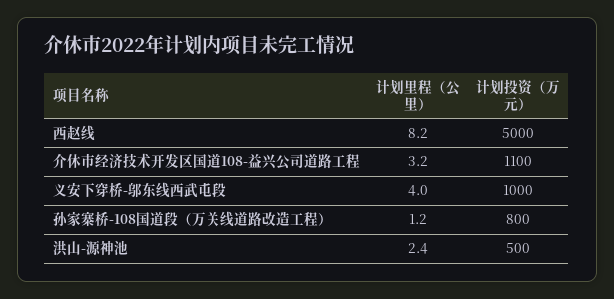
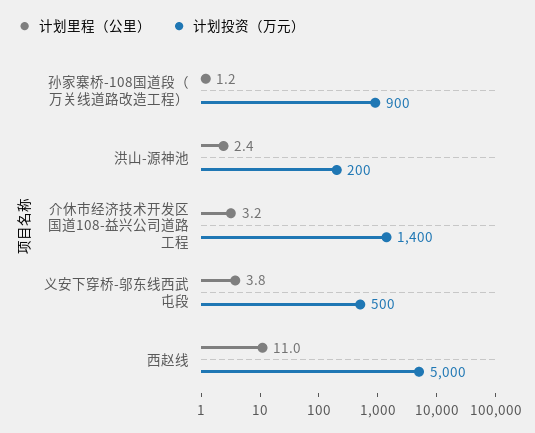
  {
    "计划里程（公里）": {
-     "西赵线": 8.2,
+     "西赵线": 11,
      "介休市经济技术开发区国道108-益兴公司道路工程": 3.2,
-     "义安下穿桥-邬东线西武屯段": 4,
+     "义安下穿桥-邬东线西武屯段": 3.8,
      "孙家寨桥-108国道段（万关线道路改造工程）": 1.2,
      "洪山-源神池": 2.4
    },
    "计划投资（万元）": {
      "西赵线": 5000,
-     "介休市经济技术开发区国道108-益兴公司道路工程": 1100,
+     "介休市经济技术开发区国道108-益兴公司道路工程": 1400,
-     "义安下穿桥-邬东线西武屯段": 1000,
+     "义安下穿桥-邬东线西武屯段": 500,
-     "孙家寨桥-108国道段（万关线道路改造工程）": 800,
+     "孙家寨桥-108国道段（万关线道路改造工程）": 900,
-     "洪山-源神池": 500
+     "洪山-源神池": 200
    }
  }

